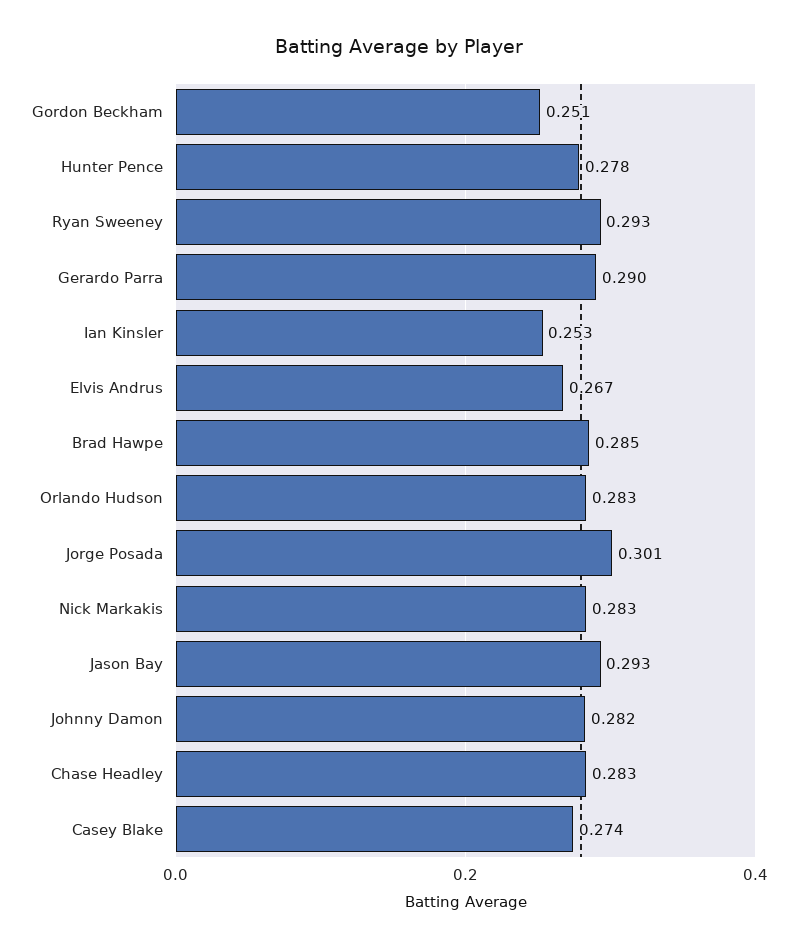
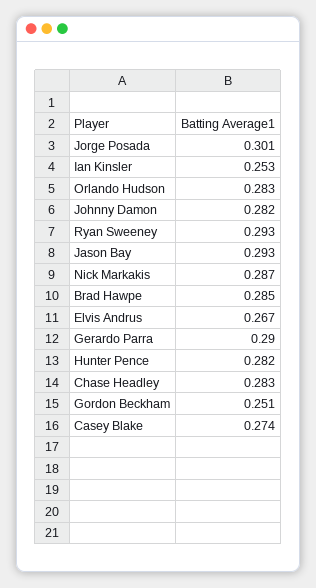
  {
    "Gordon Beckham": 0.251,
-   "Hunter Pence": 0.278,
+   "Hunter Pence": 0.282,
    "Ryan Sweeney": 0.293,
    "Gerardo Parra": 0.29,
    "Ian Kinsler": 0.253,
    "Elvis Andrus": 0.267,
    "Brad Hawpe": 0.285,
    "Orlando Hudson": 0.283,
    "Jorge Posada": 0.301,
-   "Nick Markakis": 0.283,
+   "Nick Markakis": 0.287,
    "Jason Bay": 0.293,
    "Johnny Damon": 0.282,
    "Chase Headley": 0.283,
    "Casey Blake": 0.274
  }

